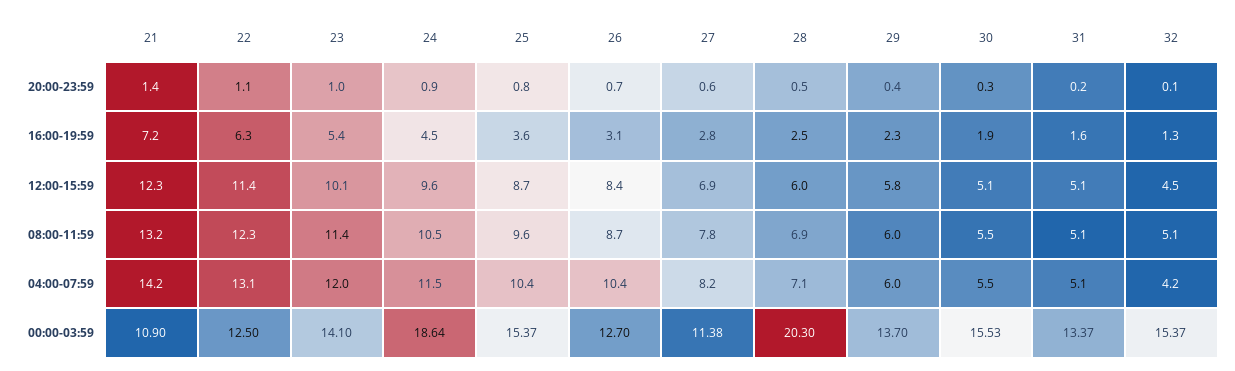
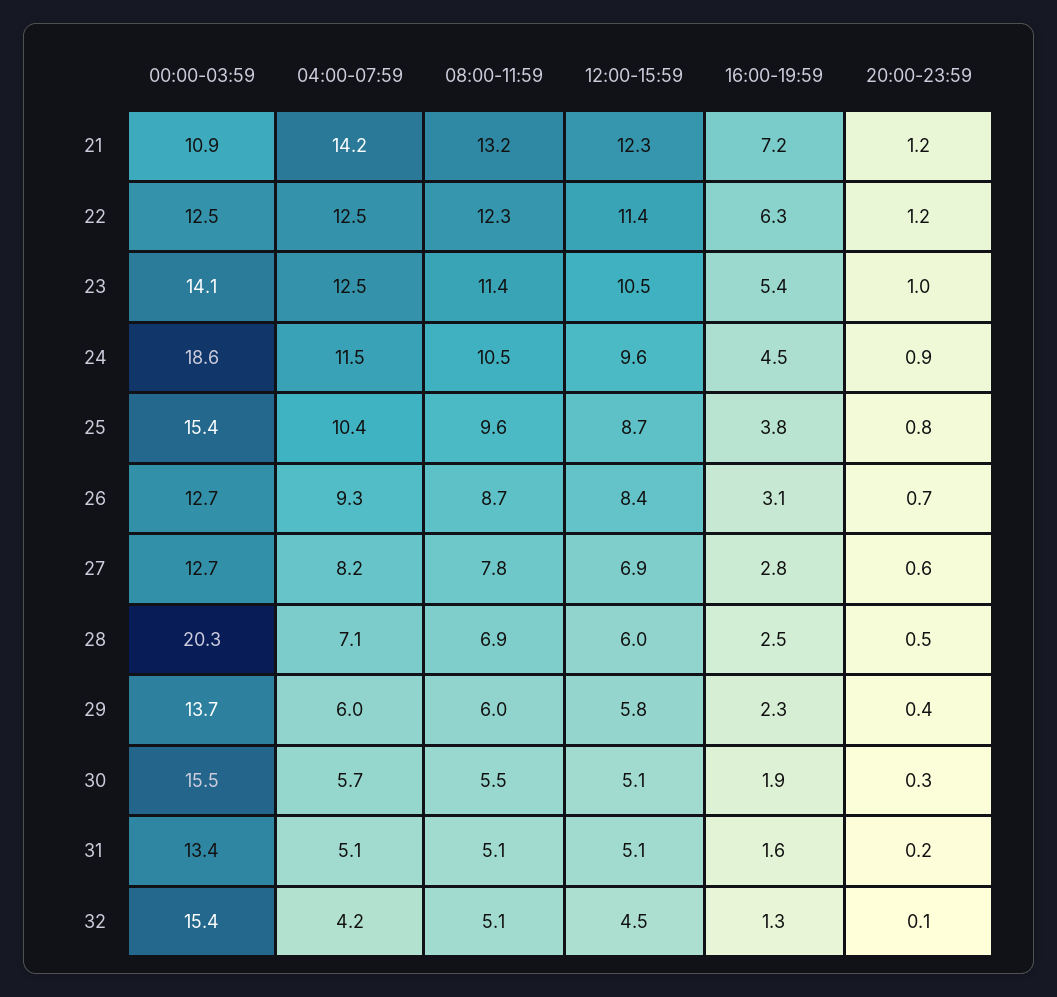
  {
    "21": {
-     "20:00-23:59": 1.4,
+     "20:00-23:59": 1.2,
      "16:00-19:59": 7.2,
      "12:00-15:59": 12.3,
      "08:00-11:59": 13.2,
      "04:00-07:59": 14.2,
      "00:00-03:59": 10.9
    },
    "22": {
-     "20:00-23:59": 1.1,
+     "20:00-23:59": 1.2,
      "16:00-19:59": 6.3,
      "12:00-15:59": 11.4,
      "08:00-11:59": 12.3,
-     "04:00-07:59": 13.1,
+     "04:00-07:59": 12.5,
      "00:00-03:59": 12.5
    },
    "23": {
      "20:00-23:59": 1,
      "16:00-19:59": 5.4,
-     "12:00-15:59": 10.1,
+     "12:00-15:59": 10.5,
      "08:00-11:59": 11.4,
-     "04:00-07:59": 12,
+     "04:00-07:59": 12.5,
      "00:00-03:59": 14.1
    },
    "24": {
      "20:00-23:59": 0.9,
      "16:00-19:59": 4.5,
      "12:00-15:59": 9.6,
      "08:00-11:59": 10.5,
      "04:00-07:59": 11.5,
      "00:00-03:59": 18.64
    },
    "25": {
      "20:00-23:59": 0.8,
-     "16:00-19:59": 3.6,
+     "16:00-19:59": 3.8,
      "12:00-15:59": 8.7,
      "08:00-11:59": 9.6,
      "04:00-07:59": 10.4,
      "00:00-03:59": 15.37
    },
    "26": {
      "20:00-23:59": 0.7,
      "16:00-19:59": 3.1,
      "12:00-15:59": 8.4,
      "08:00-11:59": 8.7,
-     "04:00-07:59": 10.4,
+     "04:00-07:59": 9.3,
      "00:00-03:59": 12.7
    },
    "27": {
      "20:00-23:59": 0.6,
      "16:00-19:59": 2.8,
      "12:00-15:59": 6.9,
      "08:00-11:59": 7.8,
      "04:00-07:59": 8.2,
-     "00:00-03:59": 11.38
+     "00:00-03:59": 12.7
    },
    "28": {
      "20:00-23:59": 0.5,
      "16:00-19:59": 2.5,
      "12:00-15:59": 6,
      "08:00-11:59": 6.9,
      "04:00-07:59": 7.1,
      "00:00-03:59": 20.3
    },
    "29": {
      "20:00-23:59": 0.4,
      "16:00-19:59": 2.3,
      "12:00-15:59": 5.8,
      "08:00-11:59": 6,
      "04:00-07:59": 6,
      "00:00-03:59": 13.7
    },
    "30": {
      "20:00-23:59": 0.3,
      "16:00-19:59": 1.9,
      "12:00-15:59": 5.1,
      "08:00-11:59": 5.5,
-     "04:00-07:59": 5.5,
+     "04:00-07:59": 5.7,
      "00:00-03:59": 15.53
    },
    "31": {
      "20:00-23:59": 0.2,
      "16:00-19:59": 1.6,
      "12:00-15:59": 5.1,
      "08:00-11:59": 5.1,
      "04:00-07:59": 5.1,
      "00:00-03:59": 13.37
    },
    "32": {
      "20:00-23:59": 0.1,
      "16:00-19:59": 1.3,
      "12:00-15:59": 4.5,
      "08:00-11:59": 5.1,
      "04:00-07:59": 4.2,
      "00:00-03:59": 15.37
    }
  }

